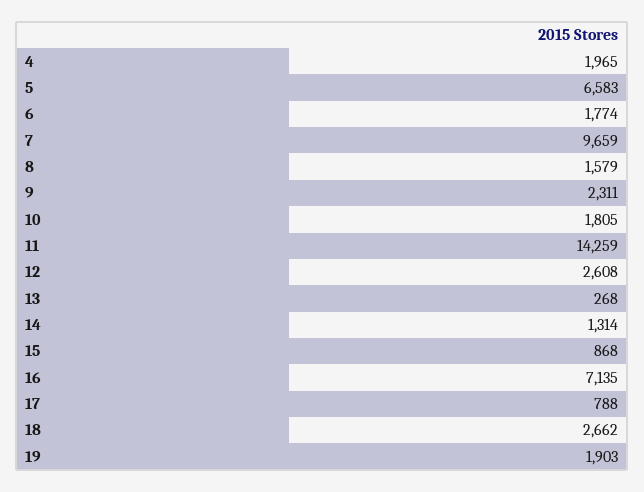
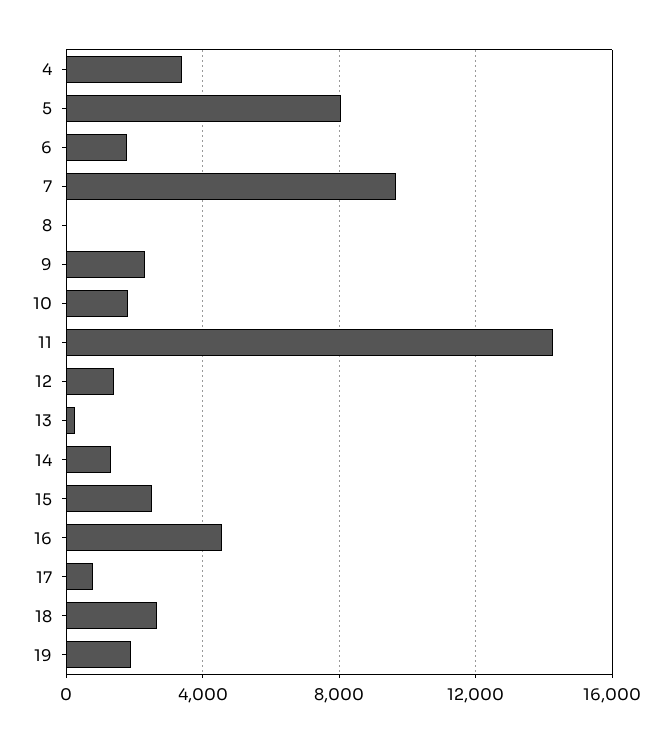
  {
-   "4": 1965,
+   "4": 3500,
-   "5": 6583,
+   "5": 8000,
    "6": 1774,
    "7": 9659,
-   "8": 1579,
+   "8": 0,
    "9": 2311,
    "10": 1805,
    "11": 14259,
-   "12": 2608,
+   "12": 1500,
    "13": 268,
    "14": 1314,
-   "15": 868,
+   "15": 2500,
-   "16": 7135,
+   "16": 4500,
    "17": 788,
    "18": 2662,
    "19": 1903
  }

